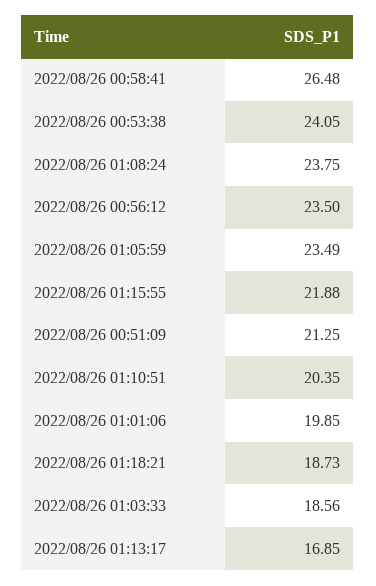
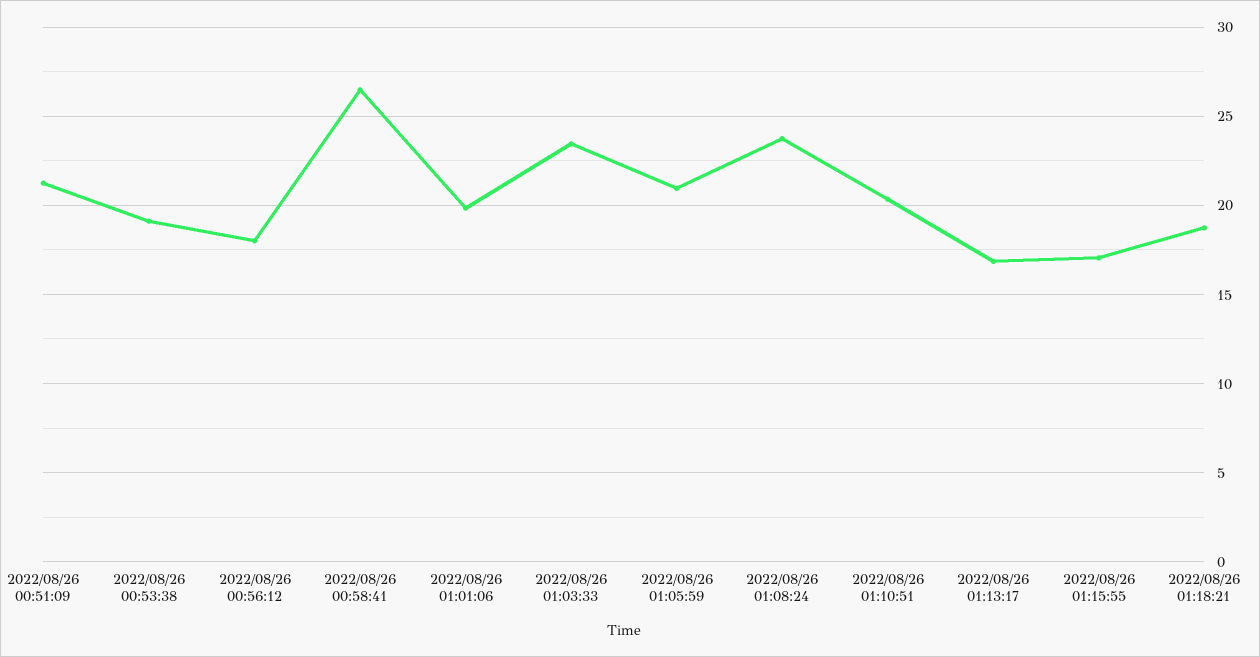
  {
    "2022/08/26 00:58:41": 26.48,
-   "2022/08/26 00:53:38": 24.05,
+   "2022/08/26 00:53:38": 19,
    "2022/08/26 01:08:24": 23.75,
-   "2022/08/26 00:56:12": 23.5,
+   "2022/08/26 00:56:12": 18,
-   "2022/08/26 01:05:59": 23.49,
+   "2022/08/26 01:05:59": 21,
-   "2022/08/26 01:15:55": 21.88,
+   "2022/08/26 01:15:55": 17,
    "2022/08/26 00:51:09": 21.25,
    "2022/08/26 01:10:51": 20.35,
    "2022/08/26 01:01:06": 19.85,
    "2022/08/26 01:18:21": 18.73,
-   "2022/08/26 01:03:33": 18.56,
+   "2022/08/26 01:03:33": 23.5,
    "2022/08/26 01:13:17": 16.85
  }

